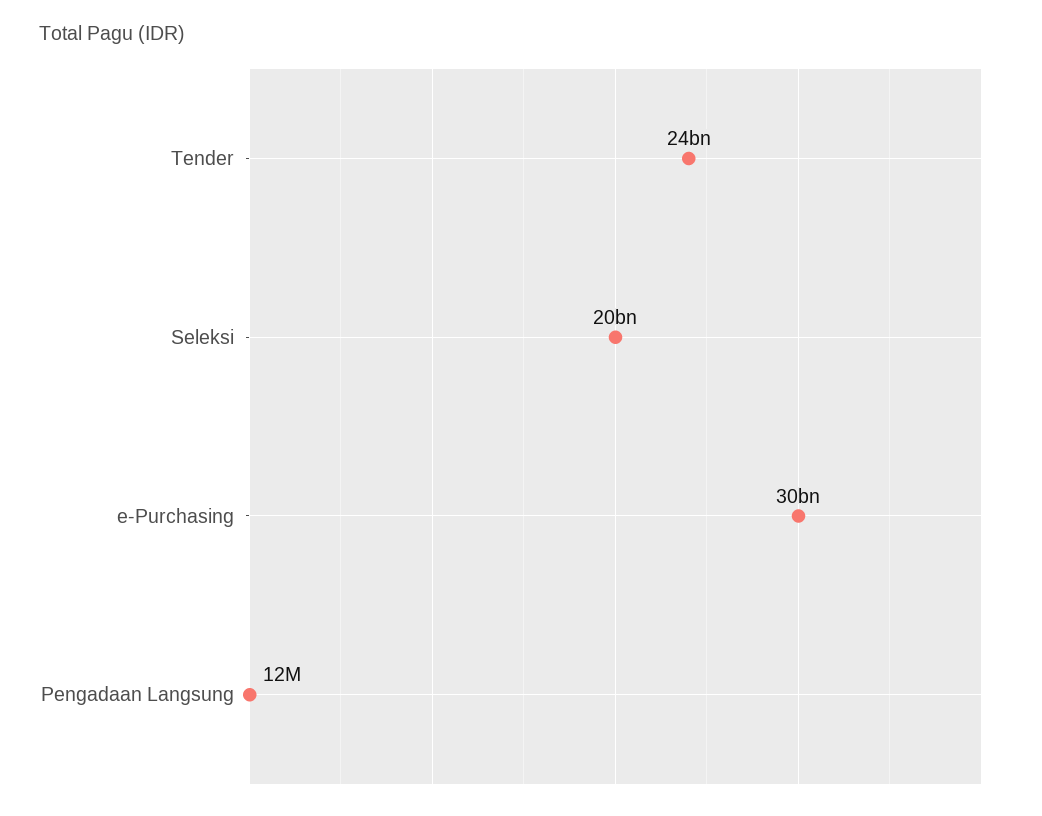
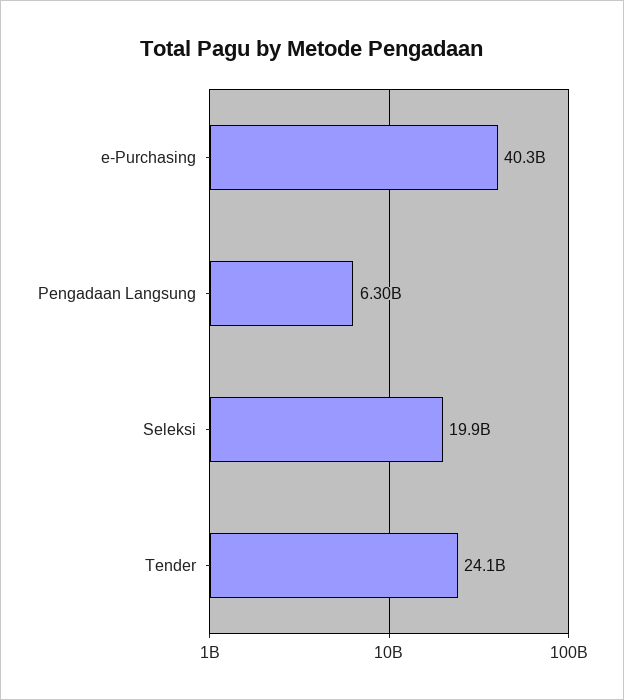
  {
    "Tender": 24100000000,
    "Seleksi": 19900000000,
-   "e-Purchasing": 30000000000,
+   "e-Purchasing": 40300000000,
-   "Pengadaan Langsung": 12000000
+   "Pengadaan Langsung": 6300000000
  }

